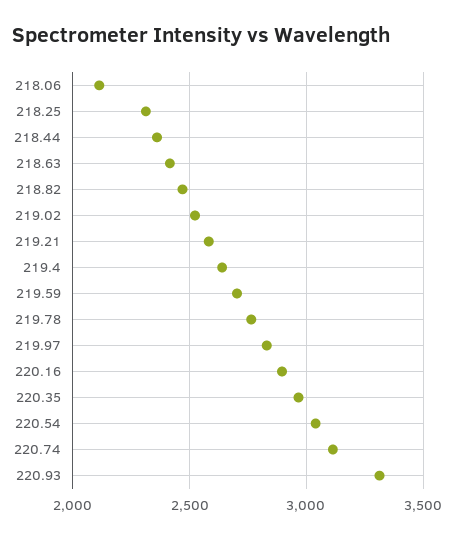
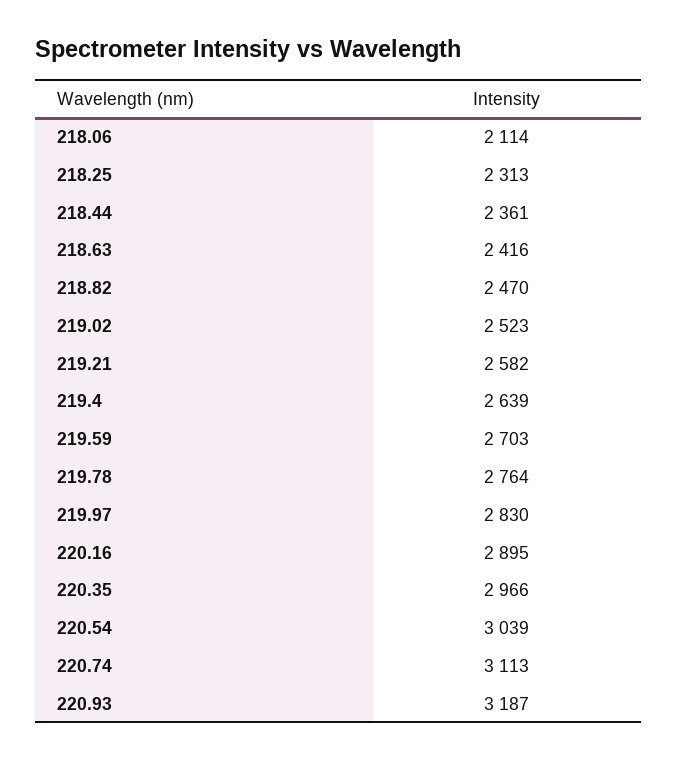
  {
    "218.06": 2114,
    "218.25": 2313,
    "218.44": 2361,
    "218.63": 2416,
    "218.82": 2470,
    "219.02": 2523,
    "219.21": 2582,
    "219.4": 2639,
    "219.59": 2703,
    "219.78": 2764,
    "219.97": 2830,
    "220.16": 2895,
    "220.35": 2966,
    "220.54": 3039,
    "220.74": 3113,
-   "220.93": 3300
+   "220.93": 3187
  }

